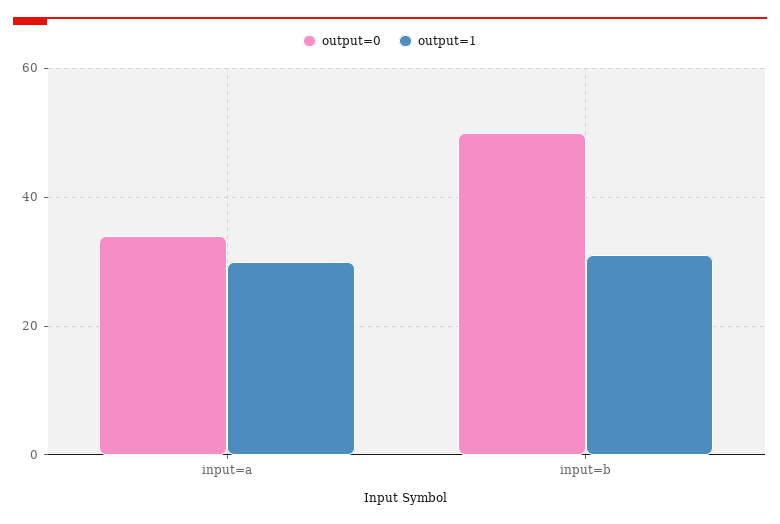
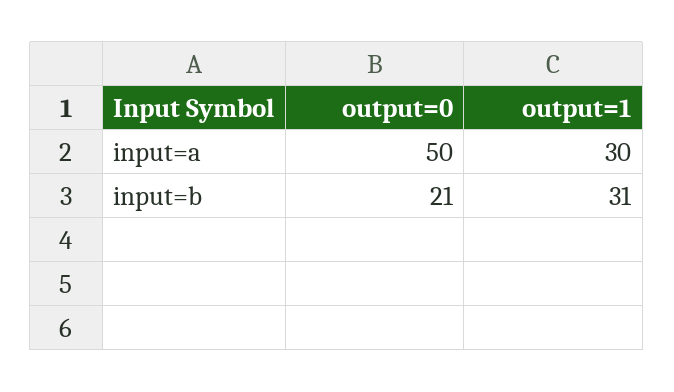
  {
    "output=0": {
-     "input=a": 35,
+     "input=a": 50,
-     "input=b": 50
+     "input=b": 21
    },
    "output=1": {
      "input=a": 30,
      "input=b": 31
    }
  }

